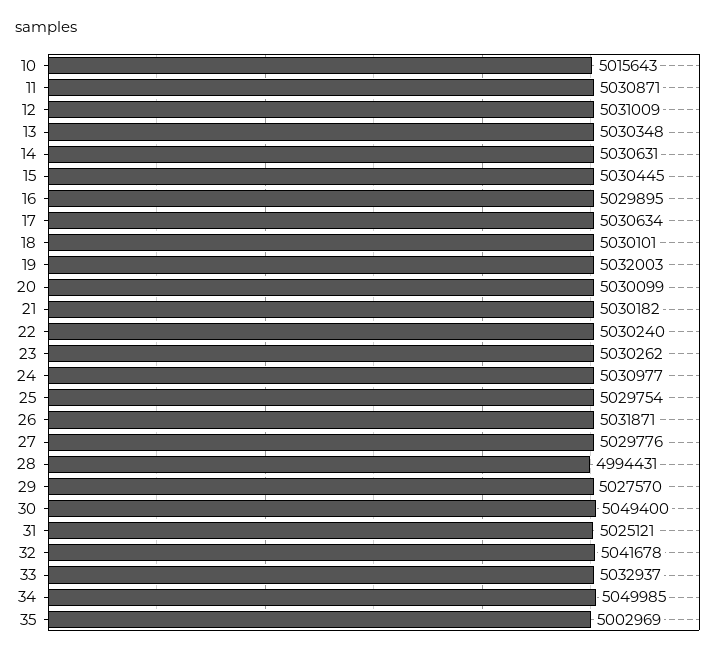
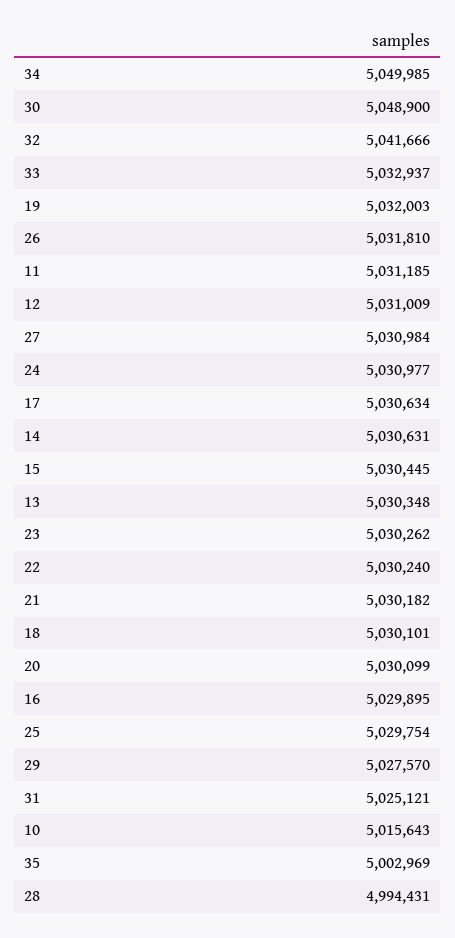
  {
    "10": 5015643,
-   "11": 5030871,
+   "11": 5031185,
    "12": 5031009,
    "13": 5030348,
    "14": 5030631,
    "15": 5030445,
    "16": 5029895,
    "17": 5030634,
    "18": 5030101,
    "19": 5032003,
    "20": 5030099,
    "21": 5030182,
    "22": 5030240,
    "23": 5030262,
    "24": 5030977,
    "25": 5029754,
-   "26": 5031871,
+   "26": 5031810,
-   "27": 5029776,
+   "27": 5030984,
    "28": 4994431,
    "29": 5027570,
-   "30": 5049400,
+   "30": 5048900,
    "31": 5025121,
-   "32": 5041678,
+   "32": 5041666,
    "33": 5032937,
    "34": 5049985,
    "35": 5002969
  }

